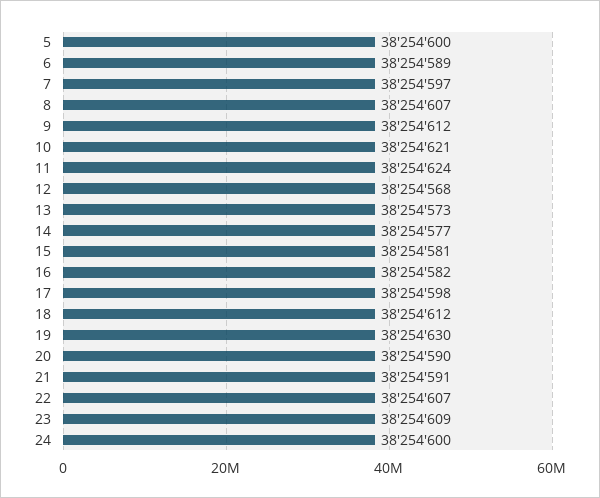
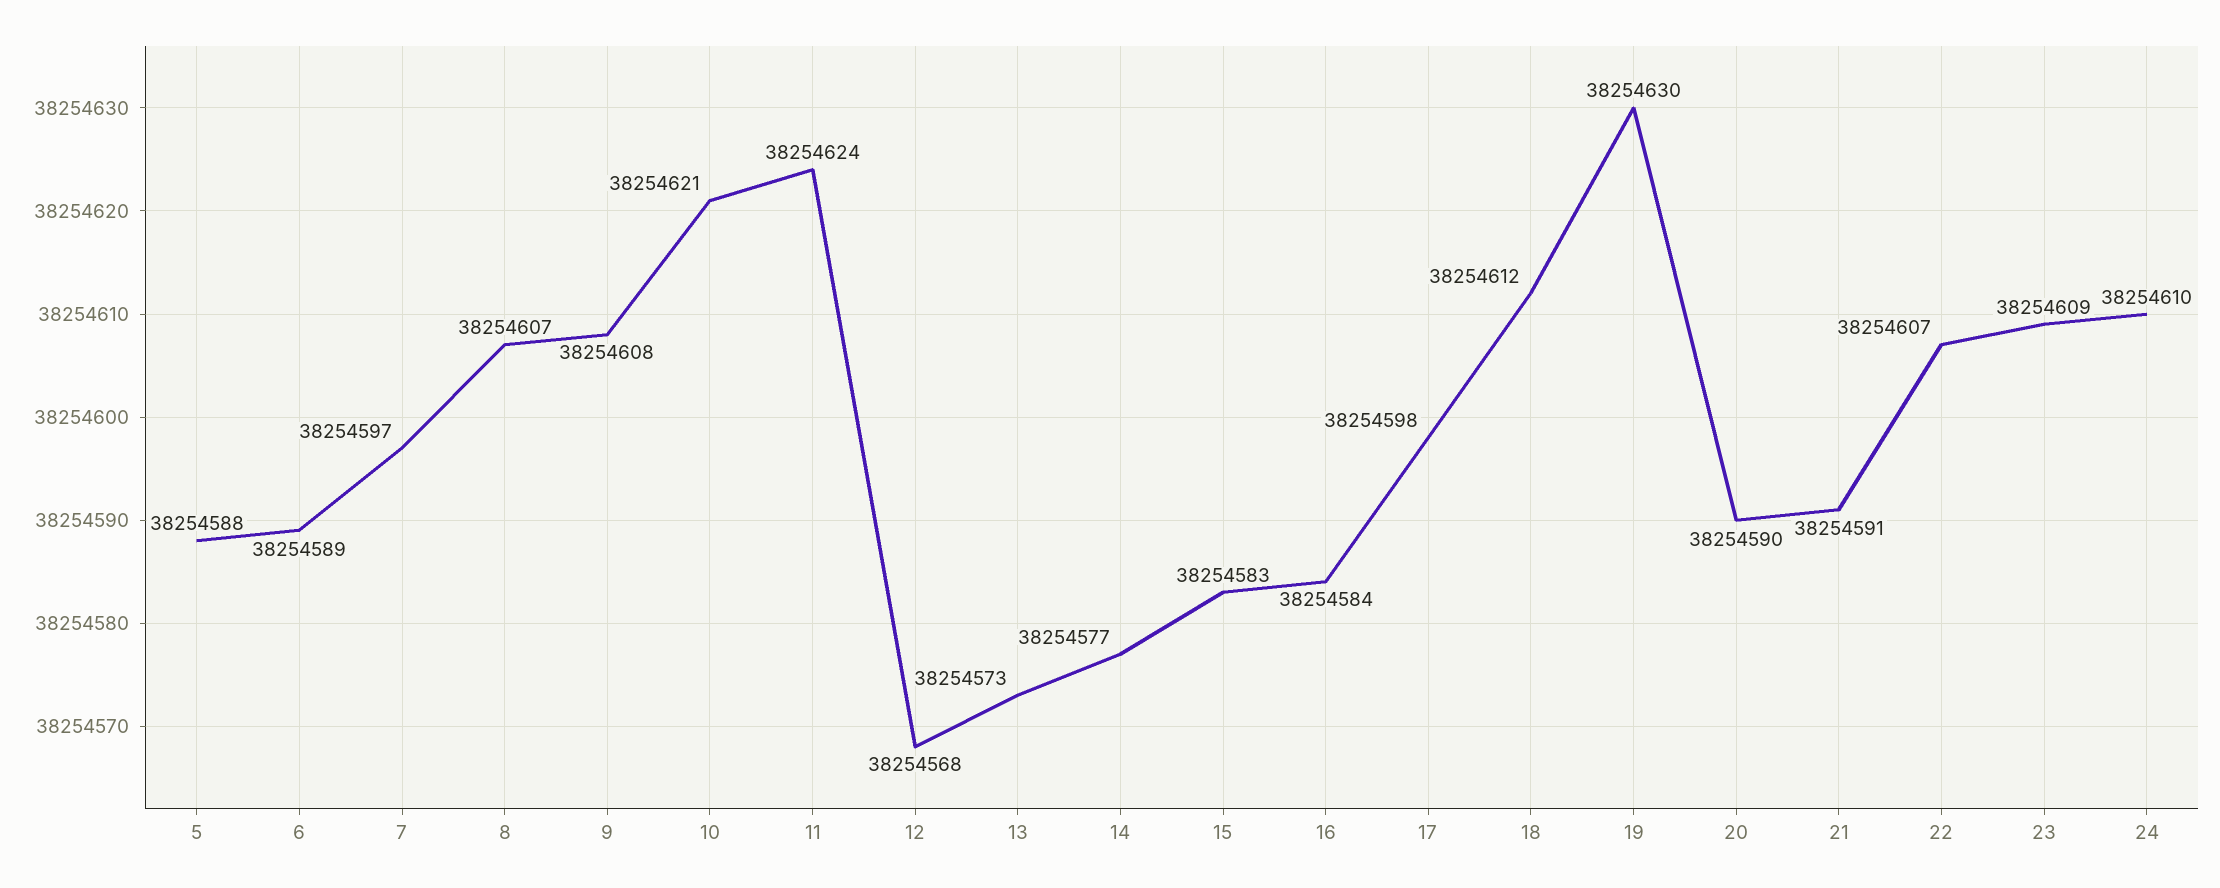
  {
-   "5": 38254600,
+   "5": 38254588,
    "6": 38254589,
    "7": 38254597,
    "8": 38254607,
-   "9": 38254612,
+   "9": 38254608,
    "10": 38254621,
    "11": 38254624,
    "12": 38254568,
    "13": 38254573,
    "14": 38254577,
-   "15": 38254581,
+   "15": 38254583,
-   "16": 38254582,
+   "16": 38254584,
    "17": 38254598,
    "18": 38254612,
    "19": 38254630,
    "20": 38254590,
    "21": 38254591,
    "22": 38254607,
    "23": 38254609,
-   "24": 38254600
+   "24": 38254610
  }

